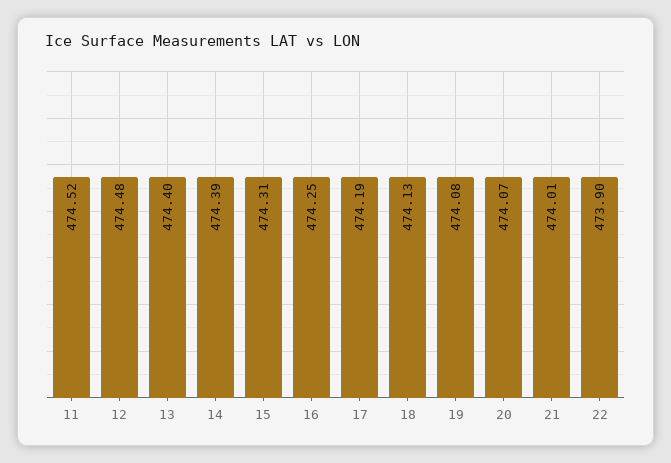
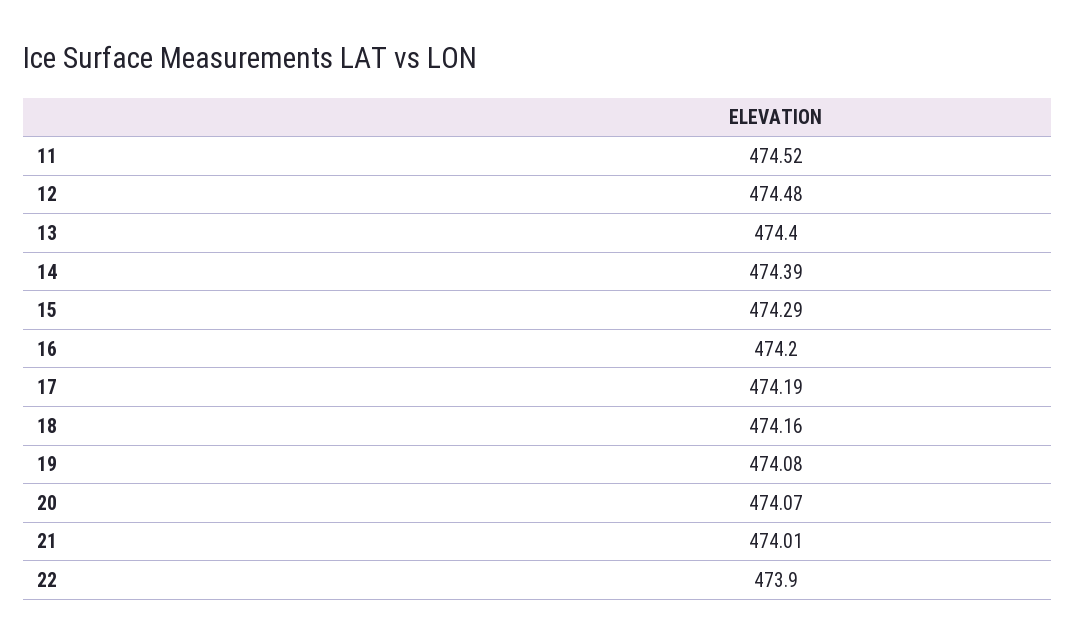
  {
    "11": 474.52,
    "12": 474.48,
    "13": 474.4,
    "14": 474.39,
-   "15": 474.31,
+   "15": 474.29,
-   "16": 474.25,
+   "16": 474.2,
    "17": 474.19,
-   "18": 474.13,
+   "18": 474.16,
    "19": 474.08,
    "20": 474.07,
    "21": 474.01,
    "22": 473.9
  }

